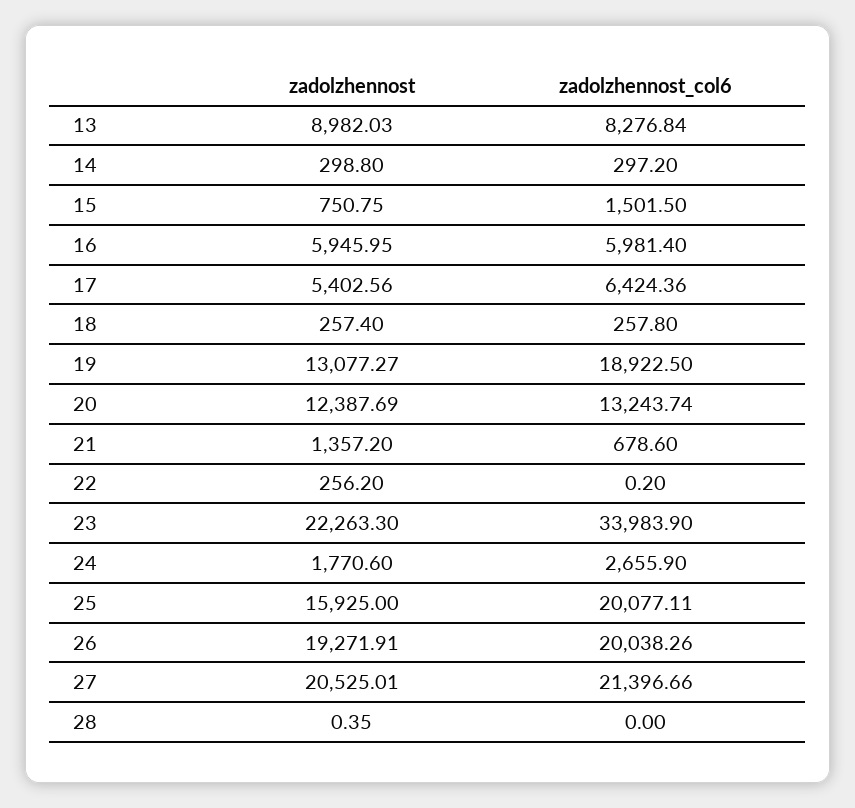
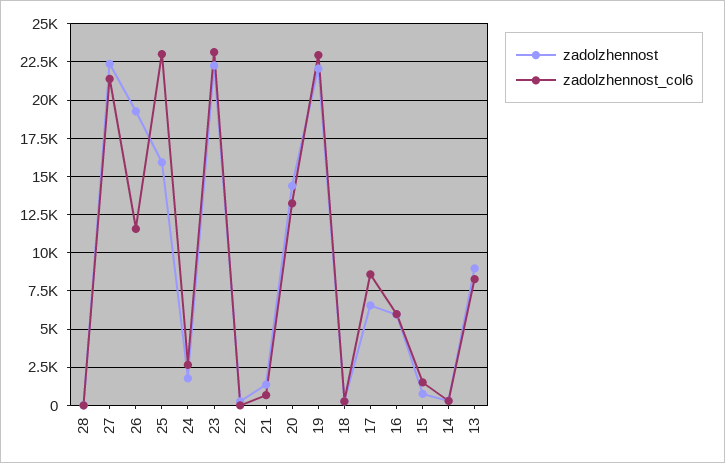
  {
    "zadolzhennost": {
      "13": 8982.03,
      "14": 298.8,
      "15": 750.75,
      "16": 5945.95,
-     "17": 5402.56,
+     "17": 6500,
      "18": 257.4,
-     "19": 13077.27,
+     "19": 22000,
-     "20": 12387.69,
+     "20": 14500,
      "21": 1357.2,
      "22": 256.2,
      "23": 22263.3,
      "24": 1770.6,
      "25": 15925,
      "26": 19271.91,
-     "27": 20525.01,
+     "27": 22500,
      "28": 0.35
    },
    "zadolzhennost_col6": {
      "13": 8276.84,
      "14": 297.2,
      "15": 1501.5,
      "16": 5981.4,
-     "17": 6424.36,
+     "17": 8500,
      "18": 257.8,
-     "19": 18922.5,
+     "19": 23000,
      "20": 13243.74,
      "21": 678.6,
      "22": 0.2,
-     "23": 33983.9,
+     "23": 23000,
      "24": 2655.9,
-     "25": 20077.11,
+     "25": 23000,
-     "26": 20038.26,
+     "26": 11500,
      "27": 21396.66,
      "28": 0
    }
  }

